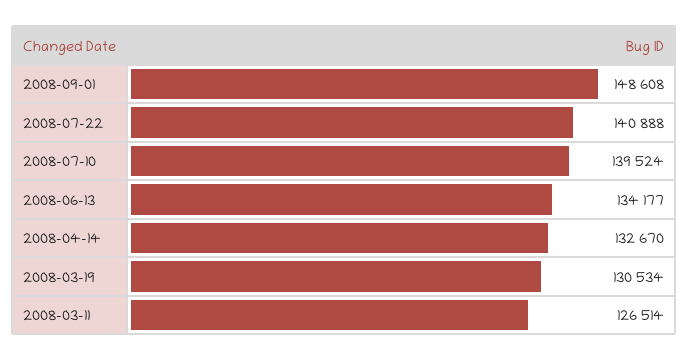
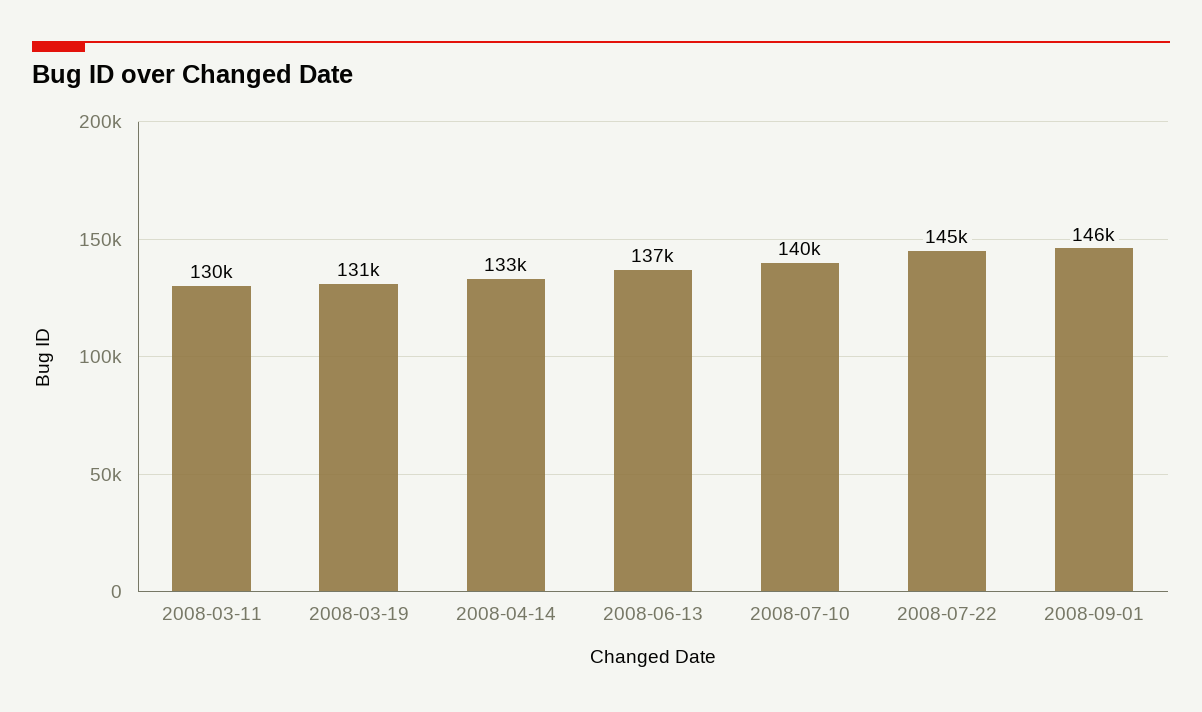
  {
-   "2008-09-01": 148608,
+   "2008-09-01": 146000,
-   "2008-07-22": 140888,
+   "2008-07-22": 145000,
    "2008-07-10": 139524,
-   "2008-06-13": 134177,
+   "2008-06-13": 137000,
    "2008-04-14": 132670,
    "2008-03-19": 130534,
-   "2008-03-11": 126514
+   "2008-03-11": 130000
  }

